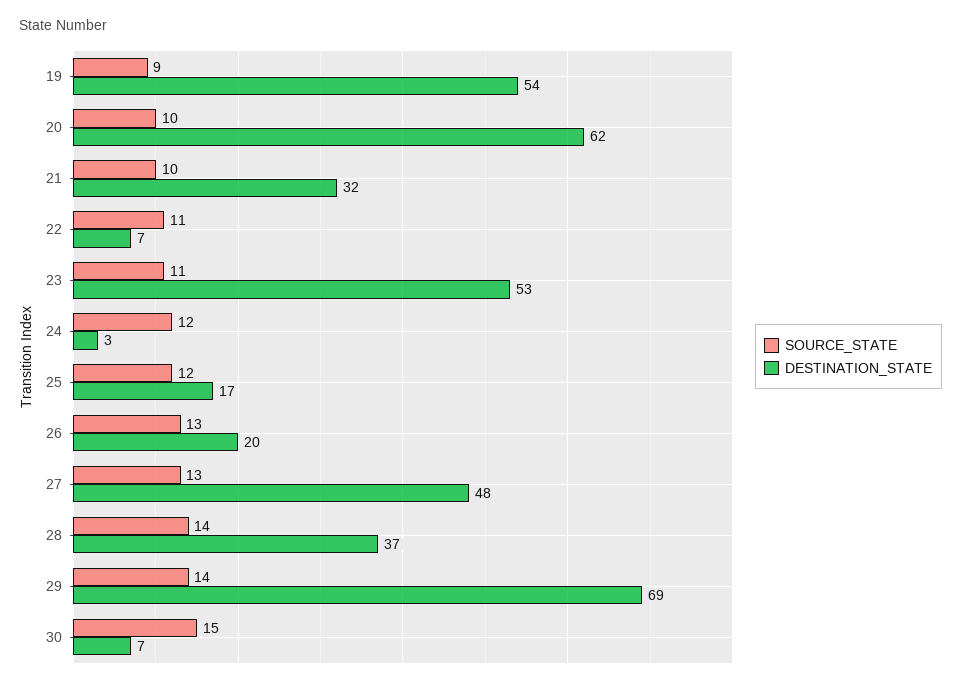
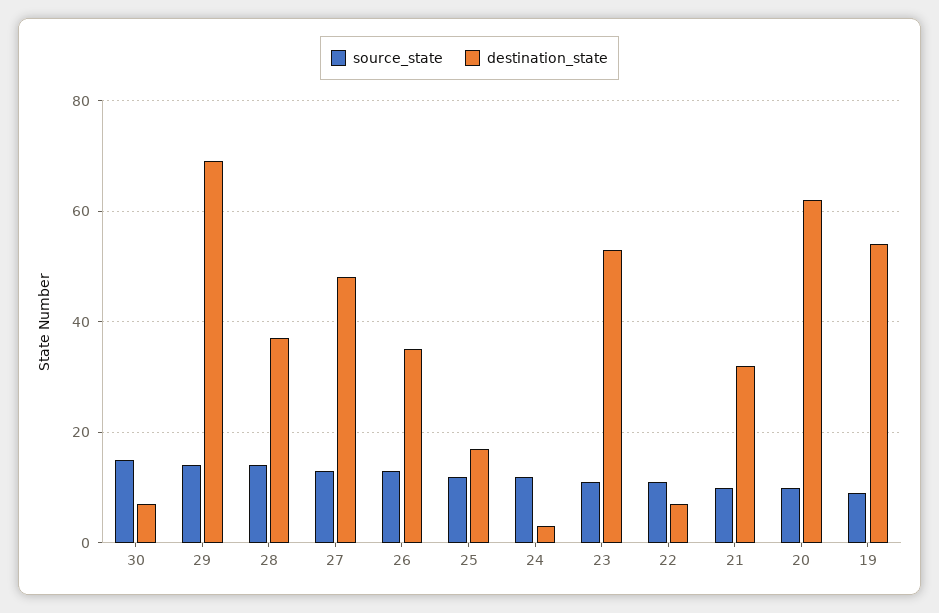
  {
    "SOURCE_STATE": {
      "19": 9,
      "20": 10,
      "21": 10,
      "22": 11,
      "23": 11,
      "24": 12,
      "25": 12,
      "26": 13,
      "27": 13,
      "28": 14,
      "29": 14,
      "30": 15
    },
    "DESTINATION_STATE": {
      "19": 54,
      "20": 62,
      "21": 32,
      "22": 7,
      "23": 53,
      "24": 3,
      "25": 17,
-     "26": 20,
+     "26": 35,
      "27": 48,
      "28": 37,
      "29": 69,
      "30": 7
    }
  }

